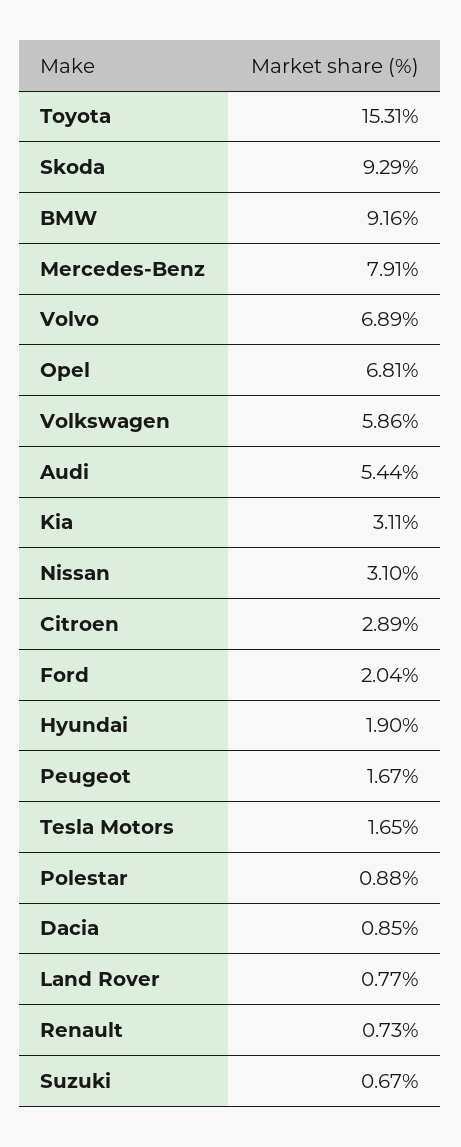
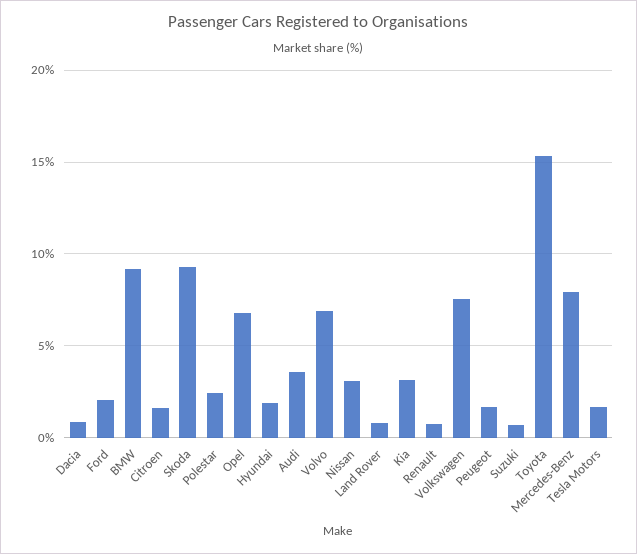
  {
    "Toyota": 15.31,
    "Skoda": 9.29,
    "BMW": 9.16,
    "Mercedes-Benz": 7.91,
    "Volvo": 6.89,
    "Opel": 6.81,
-   "Volkswagen": 5.86,
+   "Volkswagen": 7.5,
-   "Audi": 5.44,
+   "Audi": 3.5,
    "Kia": 3.11,
    "Nissan": 3.1,
-   "Citroen": 2.89,
+   "Citroen": 1.5,
    "Ford": 2.04,
    "Hyundai": 1.9,
    "Peugeot": 1.67,
    "Tesla Motors": 1.65,
-   "Polestar": 0.88,
+   "Polestar": 2.5,
    "Dacia": 0.85,
    "Land Rover": 0.77,
    "Renault": 0.73,
    "Suzuki": 0.67
  }

